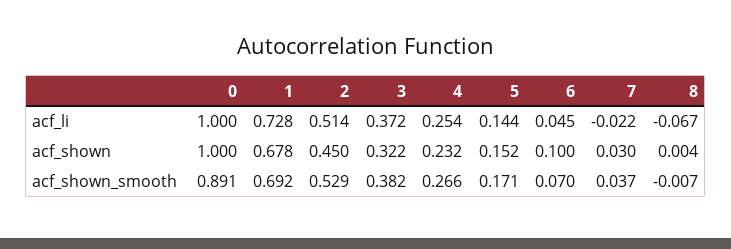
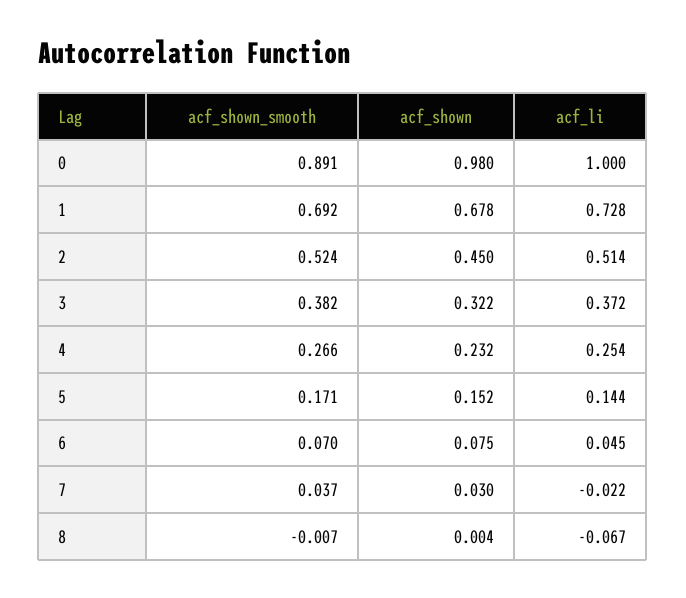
  {
    "0": {
      "acf_li": 1,
-     "acf_shown": 1,
+     "acf_shown": 0.98,
      "acf_shown_smooth": 0.891
    },
    "1": {
      "acf_li": 0.728,
      "acf_shown": 0.678,
      "acf_shown_smooth": 0.692
    },
    "2": {
      "acf_li": 0.514,
      "acf_shown": 0.45,
-     "acf_shown_smooth": 0.529
+     "acf_shown_smooth": 0.524
    },
    "3": {
      "acf_li": 0.372,
      "acf_shown": 0.322,
      "acf_shown_smooth": 0.382
    },
    "4": {
      "acf_li": 0.254,
      "acf_shown": 0.232,
      "acf_shown_smooth": 0.266
    },
    "5": {
      "acf_li": 0.144,
      "acf_shown": 0.152,
      "acf_shown_smooth": 0.171
    },
    "6": {
      "acf_li": 0.045,
-     "acf_shown": 0.1,
+     "acf_shown": 0.075,
      "acf_shown_smooth": 0.07
    },
    "7": {
      "acf_li": -0.022,
      "acf_shown": 0.03,
      "acf_shown_smooth": 0.037
    },
    "8": {
      "acf_li": -0.067,
      "acf_shown": 0.004,
      "acf_shown_smooth": -0.007
    }
  }

